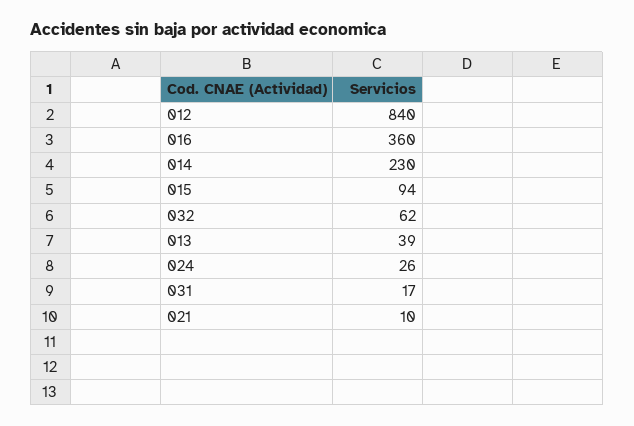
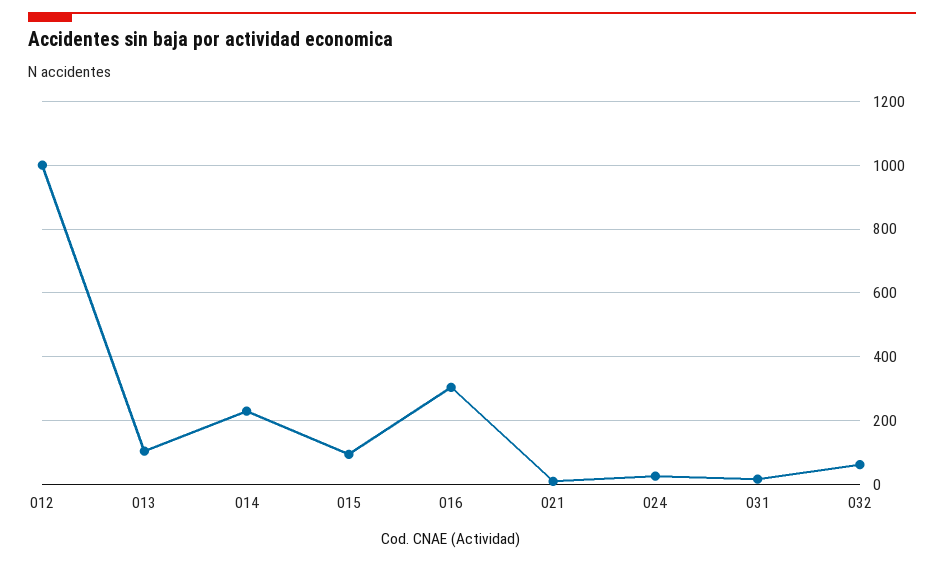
  {
-   "012": 840,
+   "012": 1000,
-   "016": 360,
+   "016": 300,
    "014": 230,
    "015": 94,
    "032": 62,
-   "013": 39,
+   "013": 100,
    "024": 26,
    "031": 17,
    "021": 10
  }

